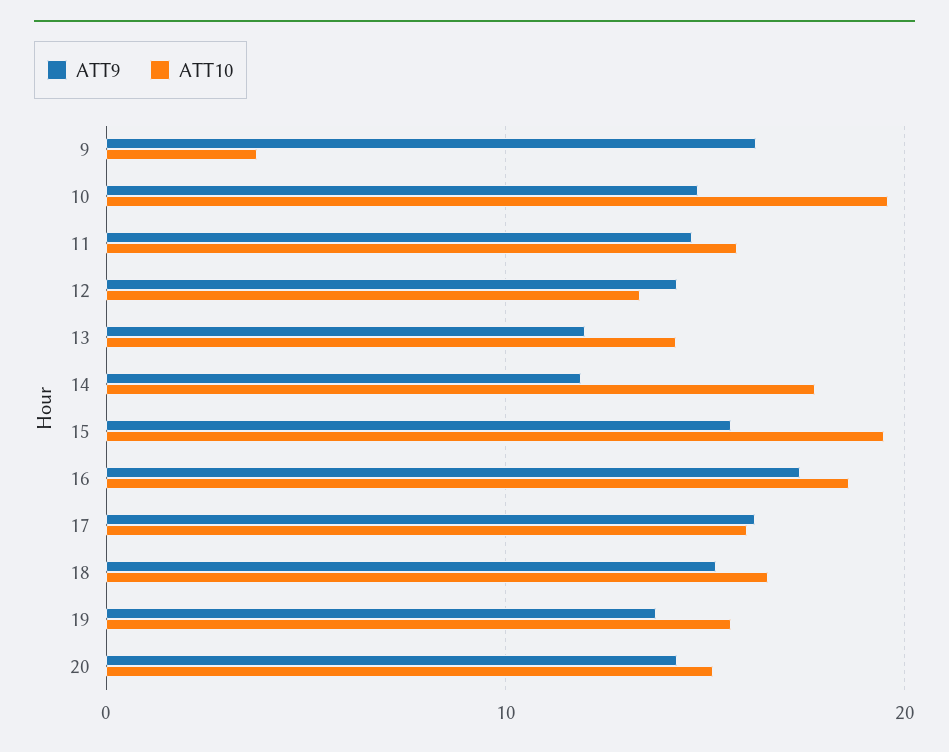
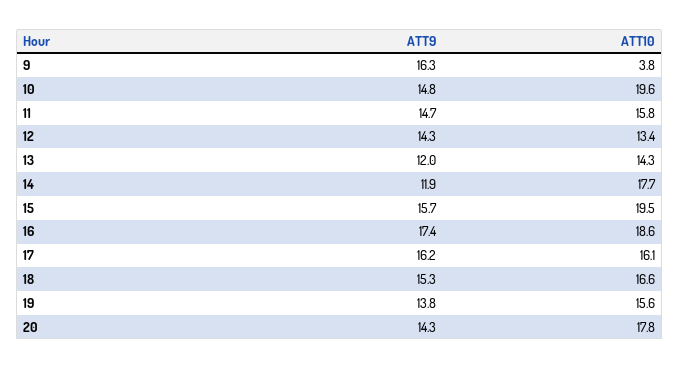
  {
    "ATT9": {
      "9": 16.3,
      "10": 14.8,
      "11": 14.7,
      "12": 14.3,
      "13": 12,
      "14": 11.9,
      "15": 15.7,
      "16": 17.4,
      "17": 16.2,
      "18": 15.3,
      "19": 13.8,
      "20": 14.3
    },
    "ATT10": {
      "9": 3.8,
      "10": 19.6,
      "11": 15.8,
      "12": 13.4,
      "13": 14.3,
      "14": 17.7,
      "15": 19.5,
      "16": 18.6,
      "17": 16.1,
      "18": 16.6,
      "19": 15.6,
-     "20": 15
+     "20": 17.8
    }
  }

